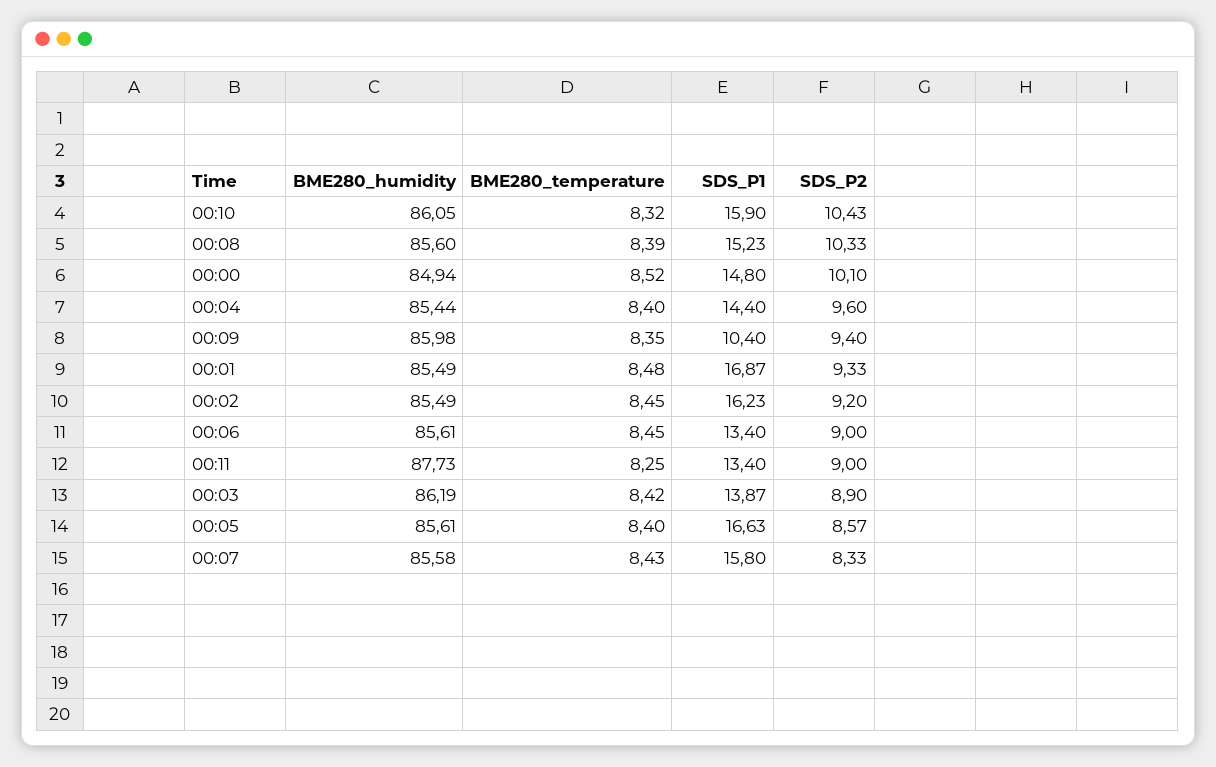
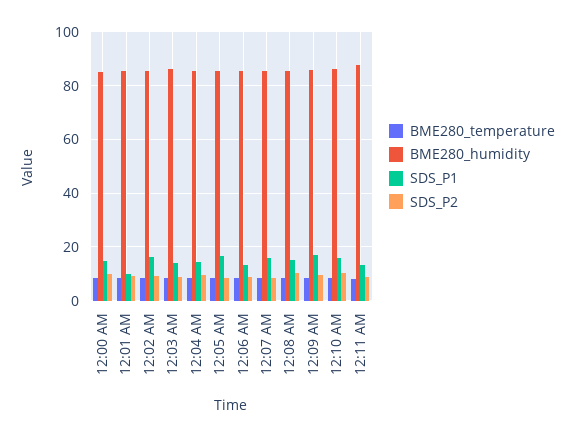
  {
    "BME280_humidity": {
      "00:10": 86.05,
      "00:08": 85.6,
      "00:00": 84.94,
      "00:04": 85.44,
      "00:09": 85.98,
      "00:01": 85.49,
      "00:02": 85.49,
      "00:06": 85.61,
      "00:11": 87.73,
      "00:03": 86.19,
      "00:05": 85.61,
      "00:07": 85.58
    },
    "BME280_temperature": {
      "00:10": 8.32,
      "00:08": 8.39,
      "00:00": 8.52,
      "00:04": 8.4,
      "00:09": 8.35,
      "00:01": 8.48,
      "00:02": 8.45,
      "00:06": 8.45,
      "00:11": 8.25,
      "00:03": 8.42,
      "00:05": 8.4,
      "00:07": 8.43
    },
    "SDS_P1": {
      "00:10": 15.9,
      "00:08": 15.23,
      "00:00": 14.8,
      "00:04": 14.4,
-     "00:09": 10.4,
+     "00:09": 17.5,
-     "00:01": 16.87,
+     "00:01": 10,
      "00:02": 16.23,
      "00:06": 13.4,
      "00:11": 13.4,
      "00:03": 13.87,
      "00:05": 16.63,
      "00:07": 15.8
    },
    "SDS_P2": {
      "00:10": 10.43,
      "00:08": 10.33,
      "00:00": 10.1,
      "00:04": 9.6,
      "00:09": 9.4,
      "00:01": 9.33,
      "00:02": 9.2,
      "00:06": 9,
      "00:11": 9,
      "00:03": 8.9,
      "00:05": 8.57,
      "00:07": 8.33
    }
  }

